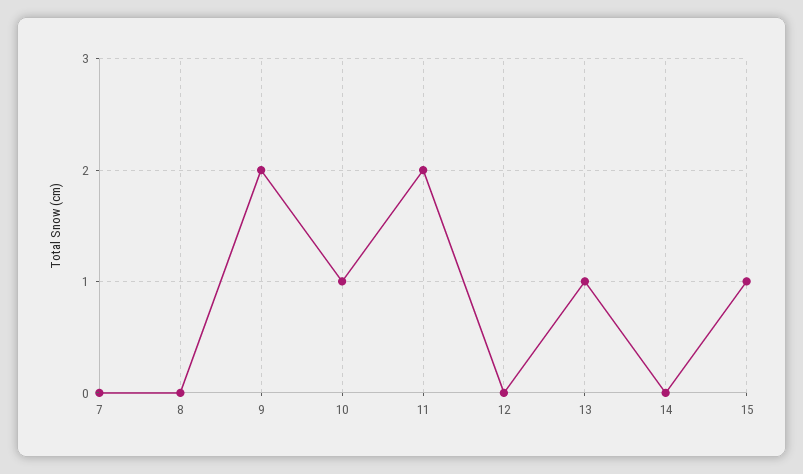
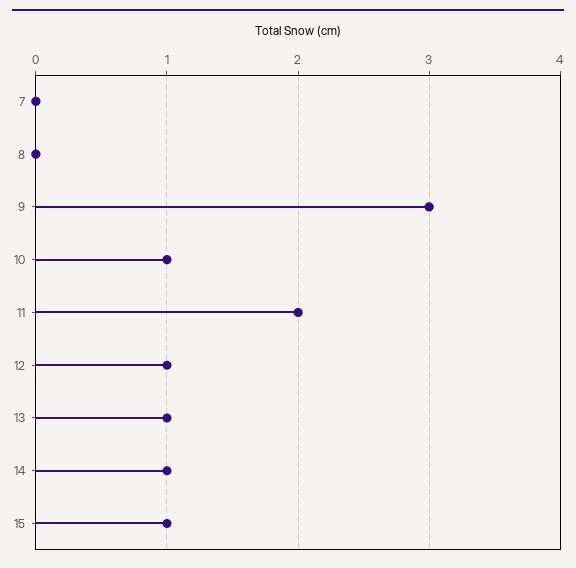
  {
    "7": 0,
    "8": 0,
-   "9": 2,
+   "9": 3,
    "10": 1,
    "11": 2,
-   "12": 0,
+   "12": 1,
    "13": 1,
-   "14": 0,
+   "14": 1,
    "15": 1
  }

